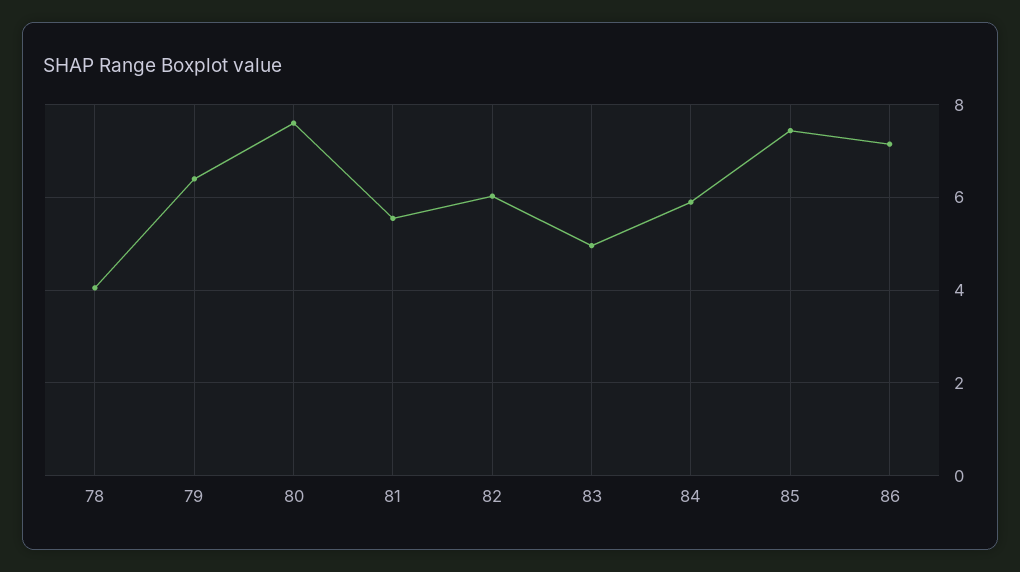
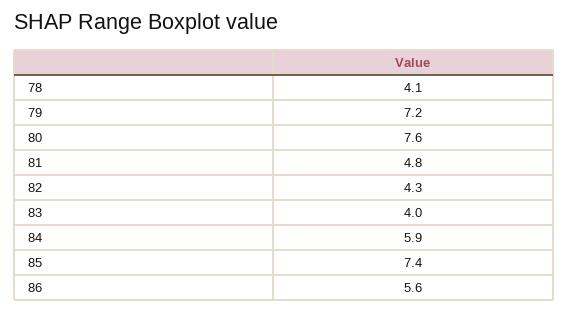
  {
    "78": 4.1,
-   "79": 6.4,
+   "79": 7.2,
    "80": 7.6,
-   "81": 5.6,
+   "81": 4.8,
-   "82": 6,
+   "82": 4.3,
-   "83": 5,
+   "83": 4,
    "84": 5.9,
    "85": 7.4,
-   "86": 7.2
+   "86": 5.6
  }

